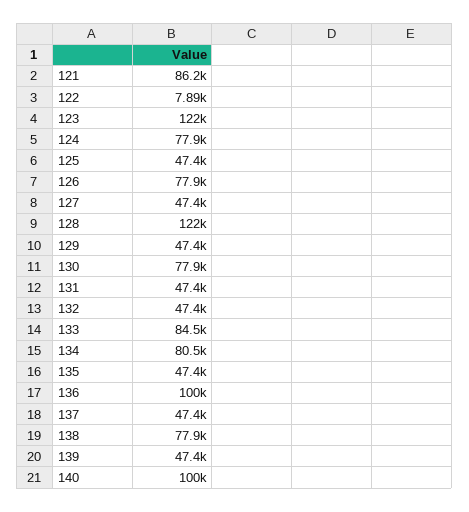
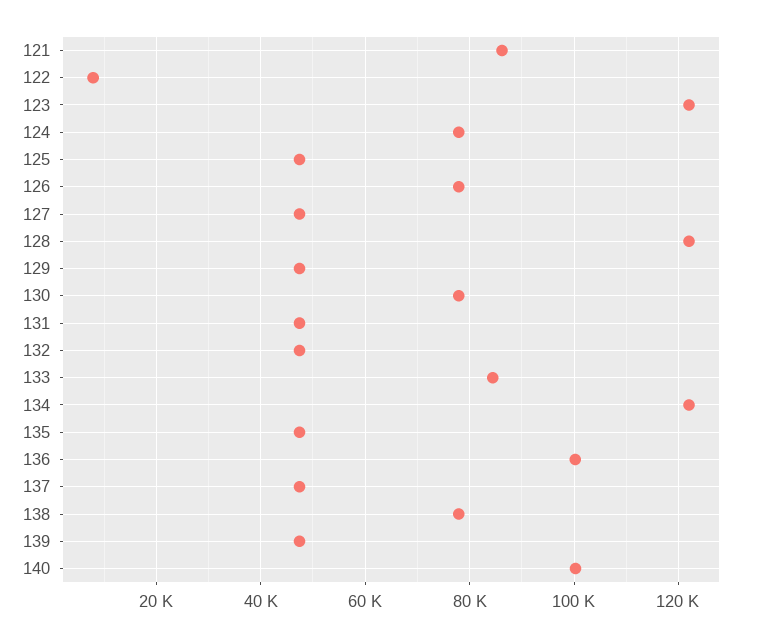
  {
    "121": 86200,
    "122": 7890,
    "123": 122000,
    "124": 77900,
    "125": 47400,
    "126": 77900,
    "127": 47400,
    "128": 122000,
    "129": 47400,
    "130": 77900,
    "131": 47400,
    "132": 47400,
    "133": 84500,
-   "134": 80500,
+   "134": 122000,
    "135": 47400,
    "136": 100000,
    "137": 47400,
    "138": 77900,
    "139": 47400,
    "140": 100000
  }

